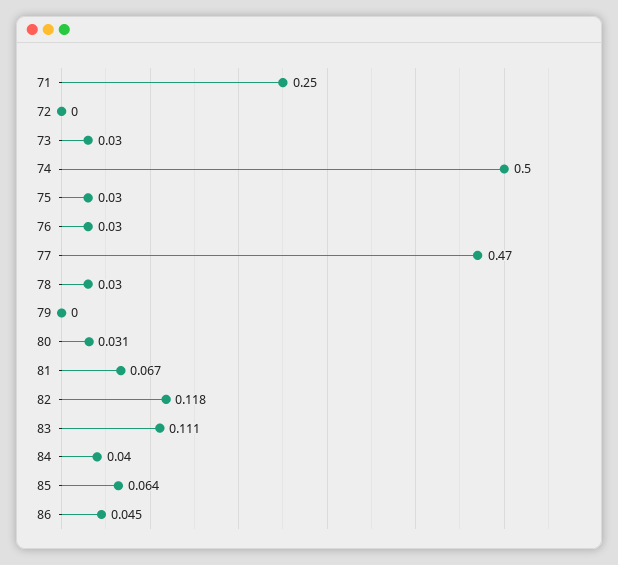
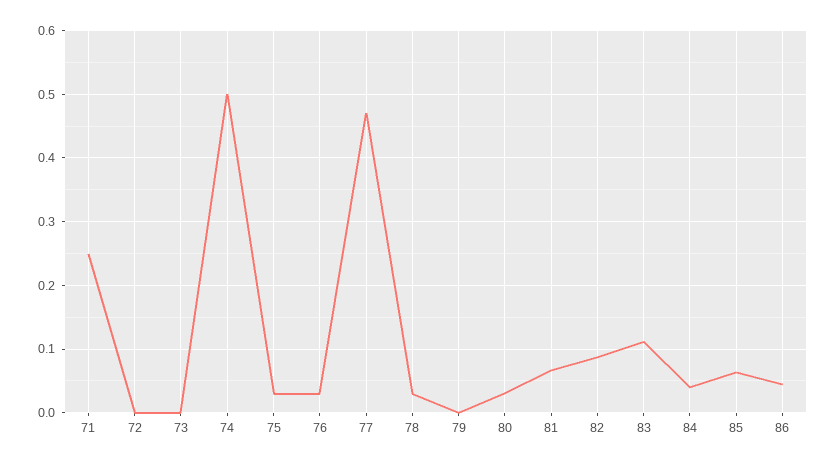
  {
    "71": 0.25,
    "72": 0,
-   "73": 0.03,
+   "73": 0,
    "74": 0.5,
    "75": 0.03,
    "76": 0.03,
    "77": 0.47,
    "78": 0.03,
    "79": 0,
    "80": 0.031,
    "81": 0.067,
-   "82": 0.118,
+   "82": 0.09,
    "83": 0.111,
    "84": 0.04,
    "85": 0.064,
    "86": 0.045
  }

